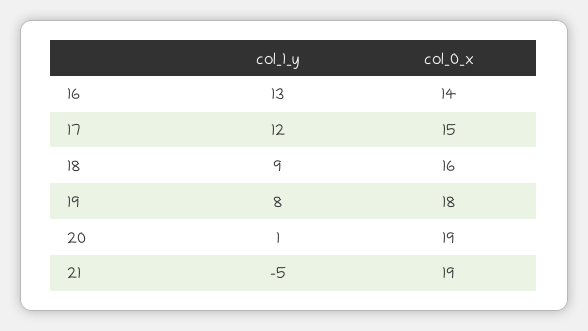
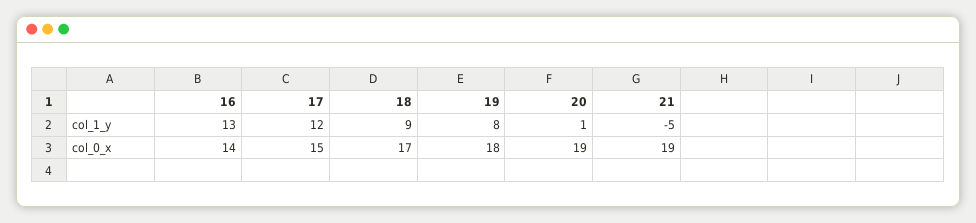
  {
    "col_1_y": {
      "16": 13,
      "17": 12,
      "18": 9,
      "19": 8,
      "20": 1,
      "21": -5
    },
    "col_0_x": {
      "16": 14,
      "17": 15,
-     "18": 16,
+     "18": 17,
      "19": 18,
      "20": 19,
      "21": 19
    }
  }

